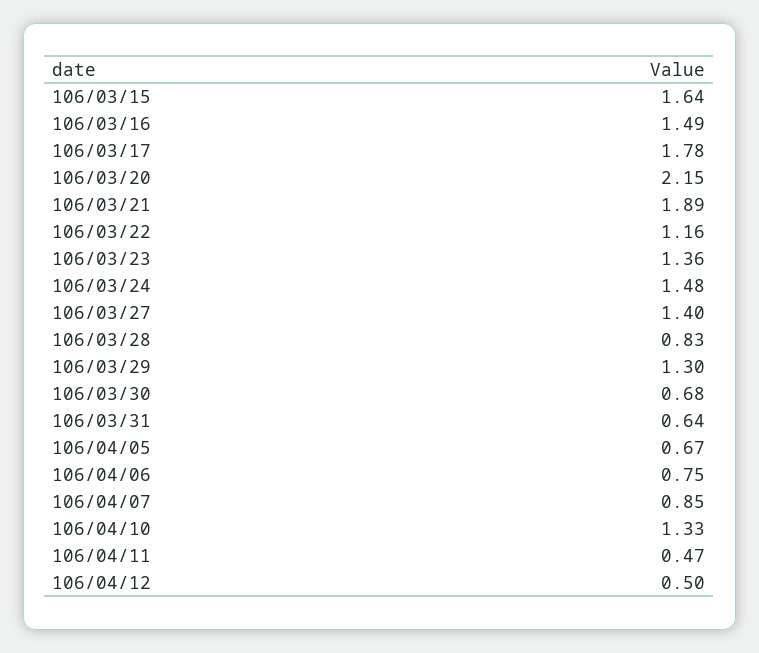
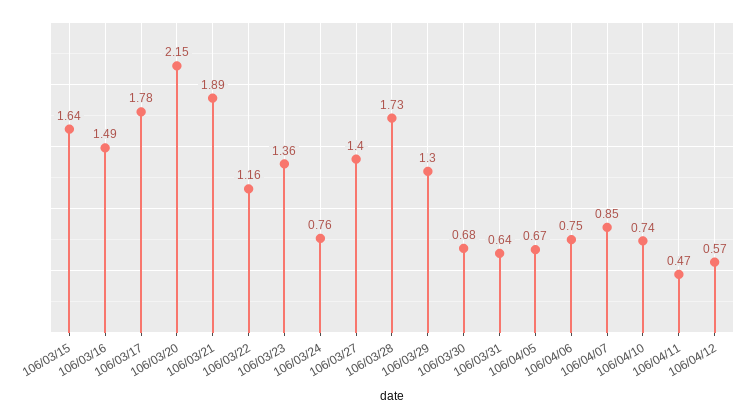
  {
    "106/03/15": 1.64,
    "106/03/16": 1.49,
    "106/03/17": 1.78,
    "106/03/20": 2.15,
    "106/03/21": 1.89,
    "106/03/22": 1.16,
    "106/03/23": 1.36,
-   "106/03/24": 1.48,
+   "106/03/24": 0.76,
    "106/03/27": 1.4,
-   "106/03/28": 0.83,
+   "106/03/28": 1.73,
    "106/03/29": 1.3,
    "106/03/30": 0.68,
    "106/03/31": 0.64,
    "106/04/05": 0.67,
    "106/04/06": 0.75,
    "106/04/07": 0.85,
-   "106/04/10": 1.33,
+   "106/04/10": 0.74,
    "106/04/11": 0.47,
-   "106/04/12": 0.5
+   "106/04/12": 0.57
  }

